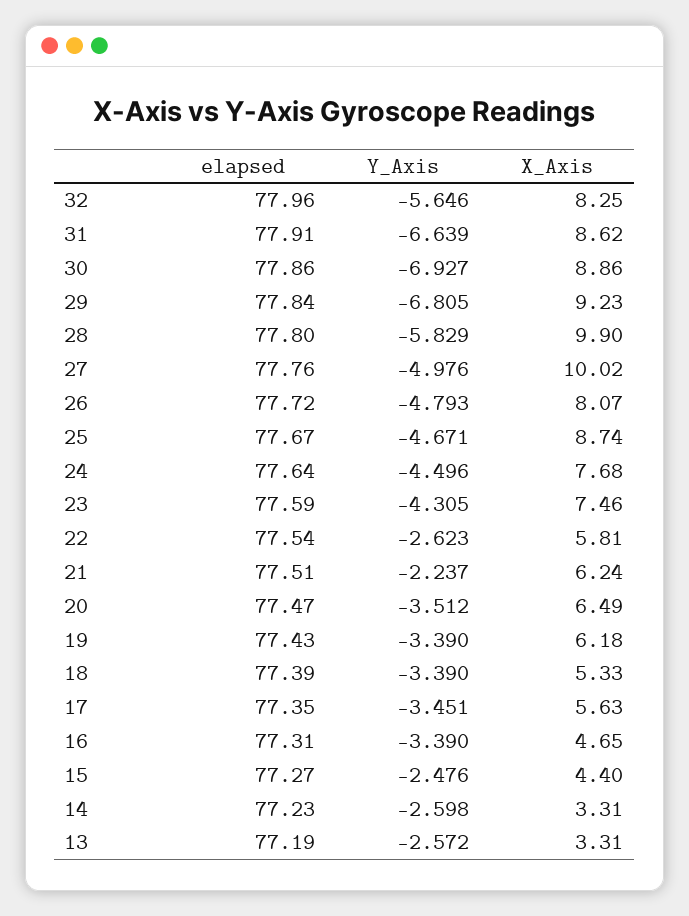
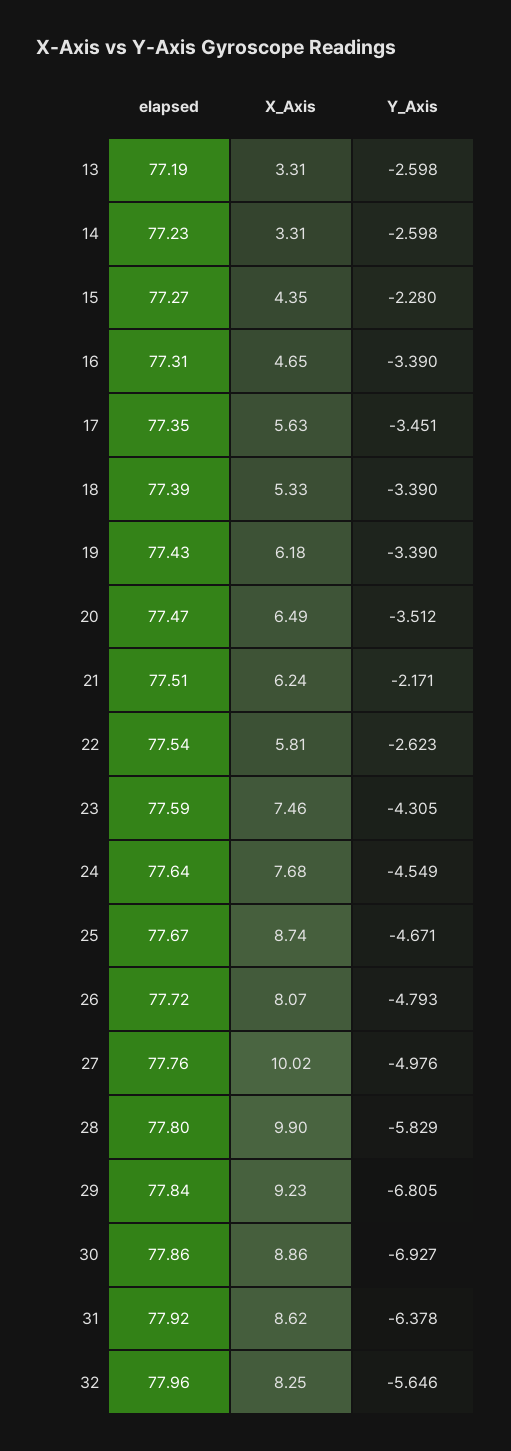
  {
    "elapsed": {
      "32": 77.96,
-     "31": 77.91,
+     "31": 77.92,
      "30": 77.86,
      "29": 77.84,
      "28": 77.8,
      "27": 77.76,
      "26": 77.72,
      "25": 77.67,
      "24": 77.64,
      "23": 77.59,
      "22": 77.54,
      "21": 77.51,
      "20": 77.47,
      "19": 77.43,
      "18": 77.39,
      "17": 77.35,
      "16": 77.31,
      "15": 77.27,
      "14": 77.23,
      "13": 77.19
    },
    "Y_Axis": {
      "32": -5.646,
-     "31": -6.639,
+     "31": -6.378,
      "30": -6.927,
      "29": -6.805,
      "28": -5.829,
      "27": -4.976,
      "26": -4.793,
      "25": -4.671,
-     "24": -4.496,
+     "24": -4.549,
      "23": -4.305,
      "22": -2.623,
-     "21": -2.237,
+     "21": -2.171,
      "20": -3.512,
      "19": -3.39,
      "18": -3.39,
      "17": -3.451,
      "16": -3.39,
-     "15": -2.476,
+     "15": -2.28,
      "14": -2.598,
-     "13": -2.572
+     "13": -2.598
    },
    "X_Axis": {
      "32": 8.25,
      "31": 8.62,
      "30": 8.86,
      "29": 9.23,
      "28": 9.9,
      "27": 10.02,
      "26": 8.07,
      "25": 8.74,
      "24": 7.68,
      "23": 7.46,
      "22": 5.81,
      "21": 6.24,
      "20": 6.49,
      "19": 6.18,
      "18": 5.33,
      "17": 5.63,
      "16": 4.65,
-     "15": 4.4,
+     "15": 4.35,
      "14": 3.31,
      "13": 3.31
    }
  }

